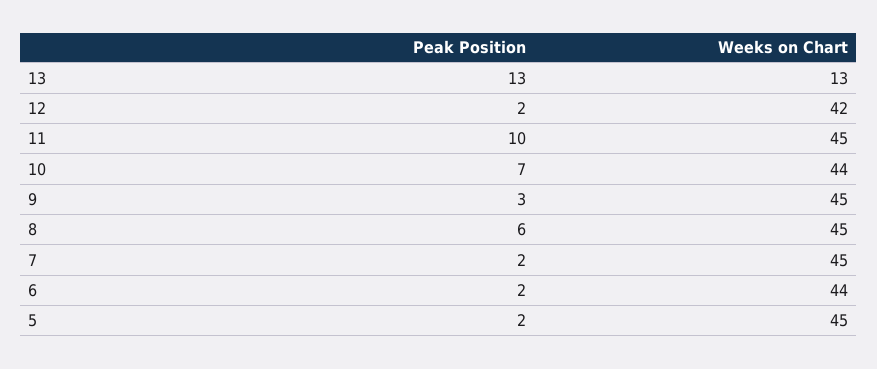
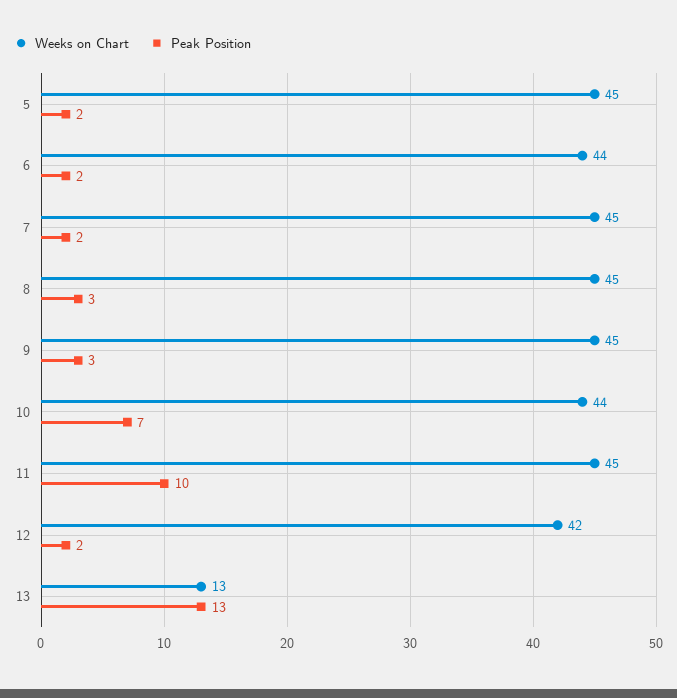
  {
    "Peak Position": {
      "13": 13,
      "12": 2,
      "11": 10,
      "10": 7,
      "9": 3,
-     "8": 6,
+     "8": 3,
      "7": 2,
      "6": 2,
      "5": 2
    },
    "Weeks on Chart": {
      "13": 13,
      "12": 42,
      "11": 45,
      "10": 44,
      "9": 45,
      "8": 45,
      "7": 45,
      "6": 44,
      "5": 45
    }
  }

